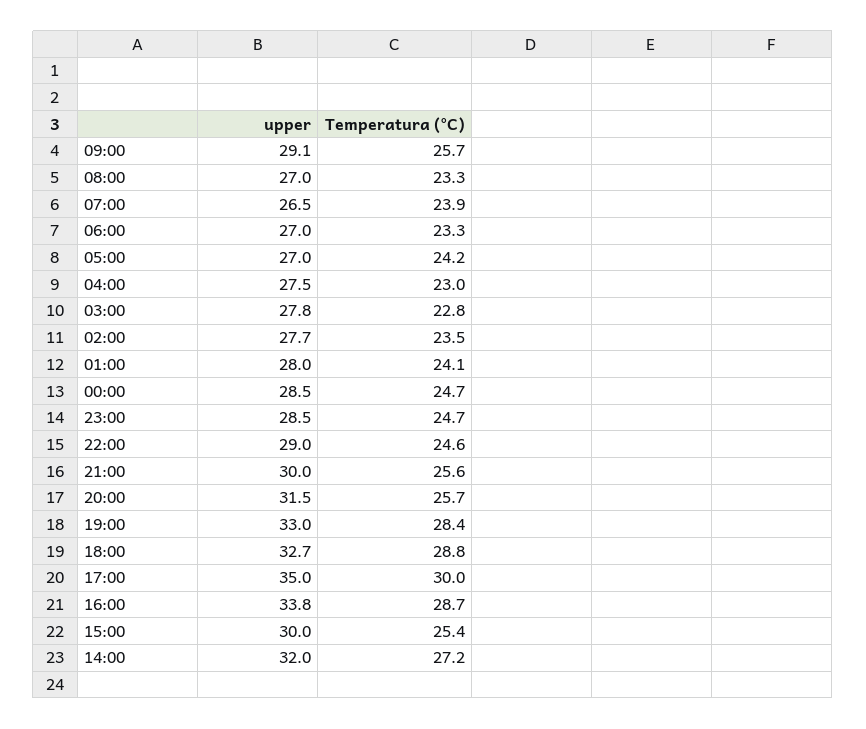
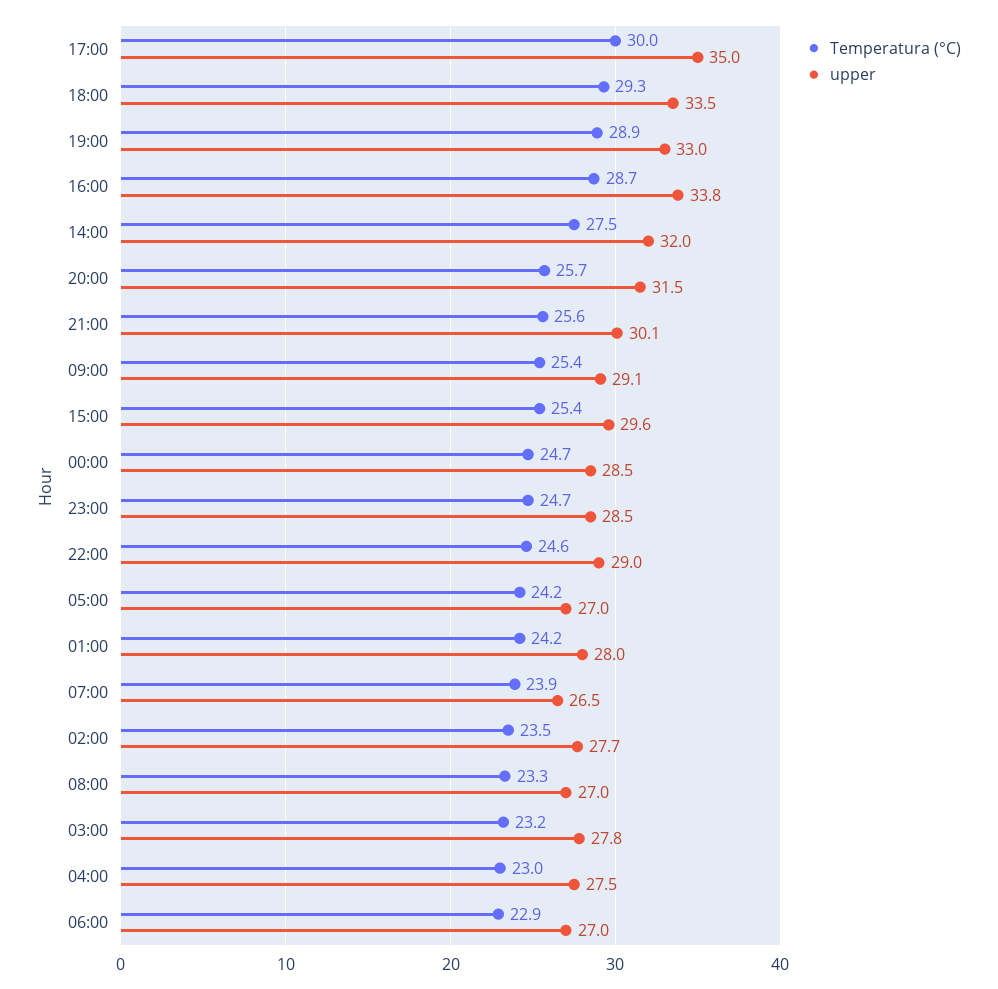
  {
    "upper": {
      "09:00": 29.1,
      "08:00": 27,
      "07:00": 26.5,
      "06:00": 27,
      "05:00": 27,
      "04:00": 27.5,
      "03:00": 27.8,
      "02:00": 27.7,
      "01:00": 28,
      "00:00": 28.5,
      "23:00": 28.5,
      "22:00": 29,
-     "21:00": 30,
+     "21:00": 30.1,
      "20:00": 31.5,
      "19:00": 33,
-     "18:00": 32.7,
+     "18:00": 33.5,
      "17:00": 35,
      "16:00": 33.8,
-     "15:00": 30,
+     "15:00": 29.6,
      "14:00": 32
    },
    "Temperatura (°C)": {
-     "09:00": 25.7,
+     "09:00": 25.4,
      "08:00": 23.3,
      "07:00": 23.9,
-     "06:00": 23.3,
+     "06:00": 22.9,
      "05:00": 24.2,
      "04:00": 23,
-     "03:00": 22.8,
+     "03:00": 23.2,
      "02:00": 23.5,
-     "01:00": 24.1,
+     "01:00": 24.2,
      "00:00": 24.7,
      "23:00": 24.7,
      "22:00": 24.6,
      "21:00": 25.6,
      "20:00": 25.7,
-     "19:00": 28.4,
+     "19:00": 28.9,
-     "18:00": 28.8,
+     "18:00": 29.3,
      "17:00": 30,
      "16:00": 28.7,
      "15:00": 25.4,
-     "14:00": 27.2
+     "14:00": 27.5
    }
  }

